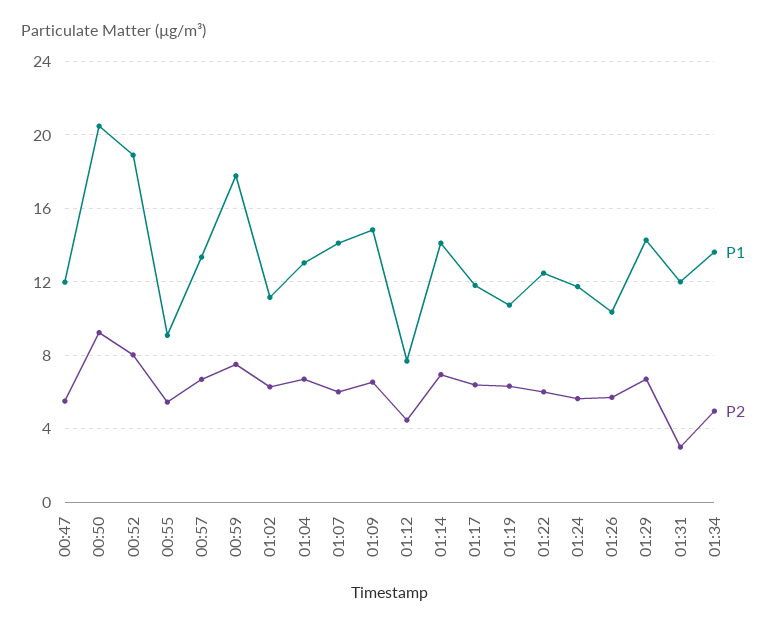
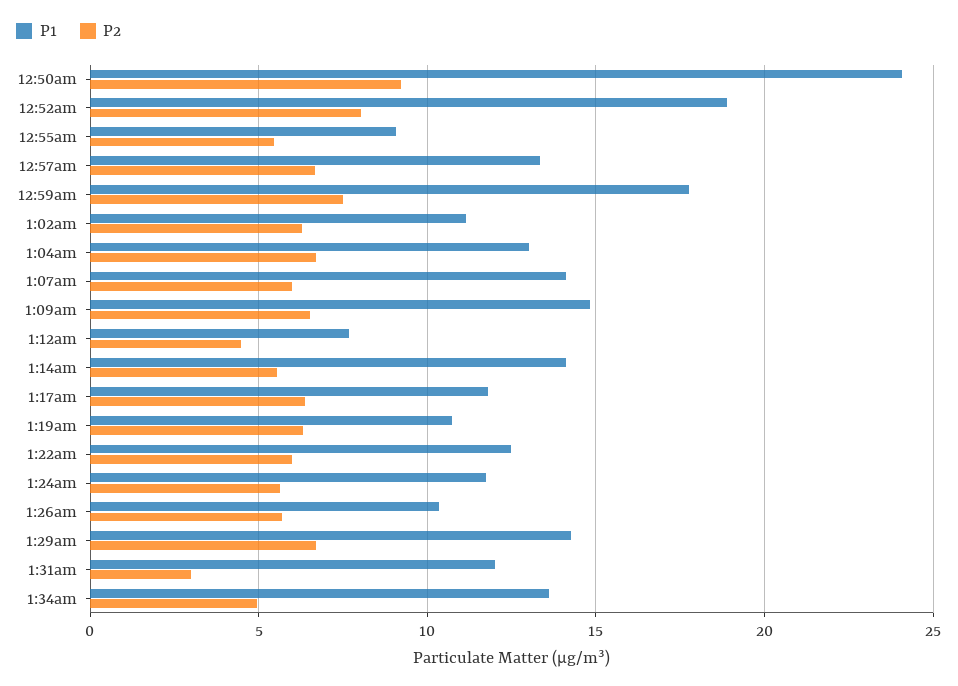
  {
    "P1": {
-     "00:47": 12,
-     "00:50": 20.5,
+     "00:50": 24,
      "00:52": 19,
      "00:55": 9,
      "00:57": 13.5,
      "00:59": 18,
      "01:02": 11,
      "01:04": 13,
      "01:07": 14,
      "01:09": 15,
      "01:12": 7.5,
      "01:14": 14,
      "01:17": 12,
      "01:19": 10.5,
      "01:22": 12.5,
      "01:24": 11.5,
      "01:26": 10.5,
      "01:29": 14.5,
      "01:31": 12,
      "01:34": 13.5
    },
    "P2": {
-     "00:47": 5.5,
      "00:50": 9,
      "00:52": 8,
      "00:55": 5.5,
      "00:57": 6.5,
      "00:59": 7.5,
      "01:02": 6.5,
      "01:04": 6.5,
      "01:07": 6,
      "01:09": 6.5,
      "01:12": 4.5,
-     "01:14": 7,
+     "01:14": 5.5,
      "01:17": 6.5,
      "01:19": 6.5,
      "01:22": 6,
      "01:24": 5.5,
      "01:26": 5.5,
      "01:29": 6.5,
      "01:31": 3,
      "01:34": 5
    }
  }

